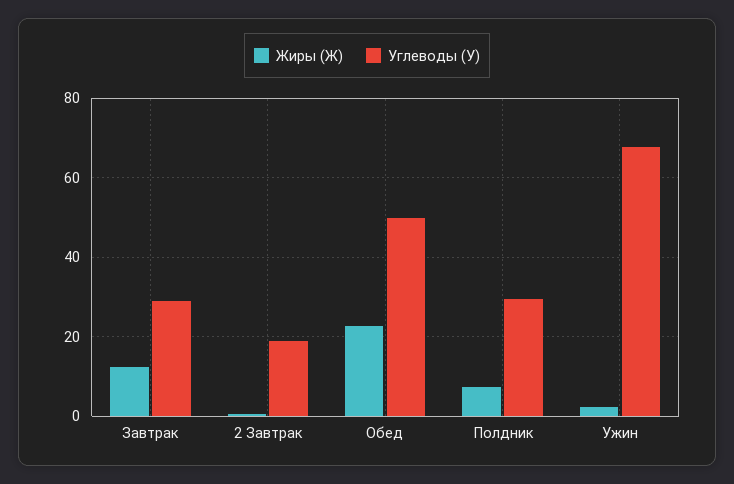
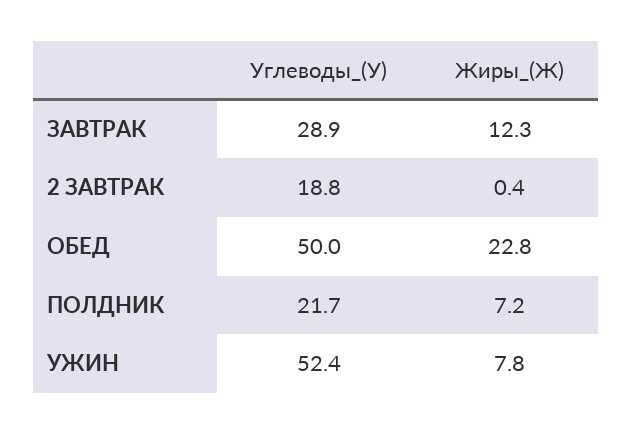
  {
    "Жиры (Ж)": {
      "Завтрак": 12.3,
      "2 Завтрак": 0.4,
      "Обед": 22.8,
      "Полдник": 7.2,
-     "Ужин": 2
+     "Ужин": 7.8
    },
    "Углеводы (У)": {
      "Завтрак": 28.9,
      "2 Завтрак": 18.8,
      "Обед": 50,
-     "Полдник": 30,
+     "Полдник": 21.7,
-     "Ужин": 68
+     "Ужин": 52.4
    }
  }

